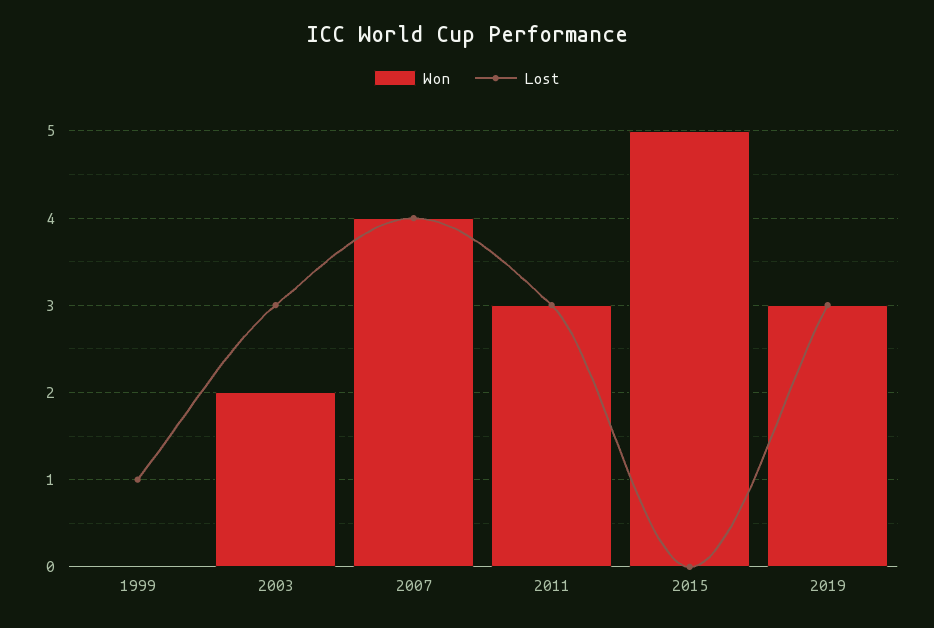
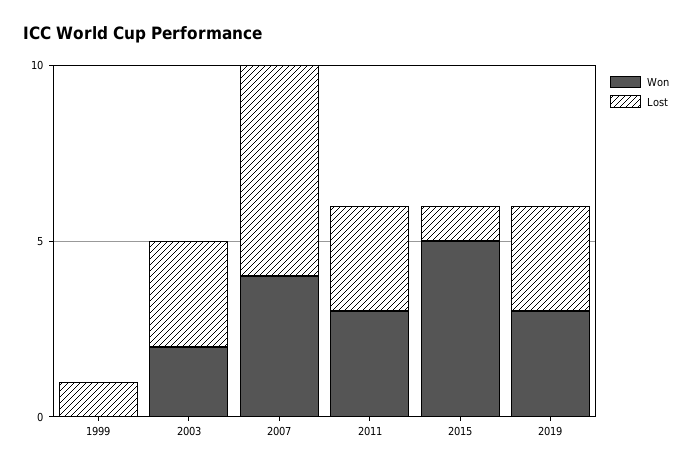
  {
    "Won": {
      "1999": 0,
      "2003": 2,
      "2007": 4,
      "2011": 3,
      "2015": 5,
      "2019": 3
    },
    "Lost": {
      "1999": 1,
      "2003": 3,
-     "2007": 4,
+     "2007": 6,
      "2011": 3,
-     "2015": 0,
+     "2015": 1,
      "2019": 3
    }
  }

